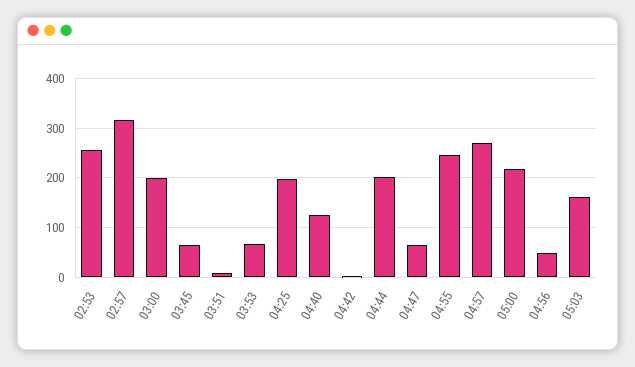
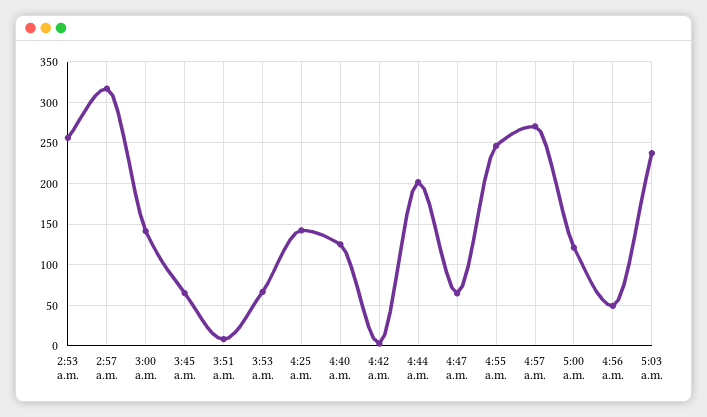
  {
    "02:53": 260,
    "02:57": 320,
-   "03:00": 200,
+   "03:00": 140,
    "03:45": 70,
    "03:51": 10,
    "03:53": 70,
-   "04:25": 200,
+   "04:25": 140,
    "04:40": 130,
    "04:42": 0,
    "04:44": 200,
    "04:47": 60,
    "04:55": 250,
    "04:57": 270,
-   "05:00": 220,
+   "05:00": 120,
    "04:56": 50,
-   "05:03": 160
+   "05:03": 240
  }

